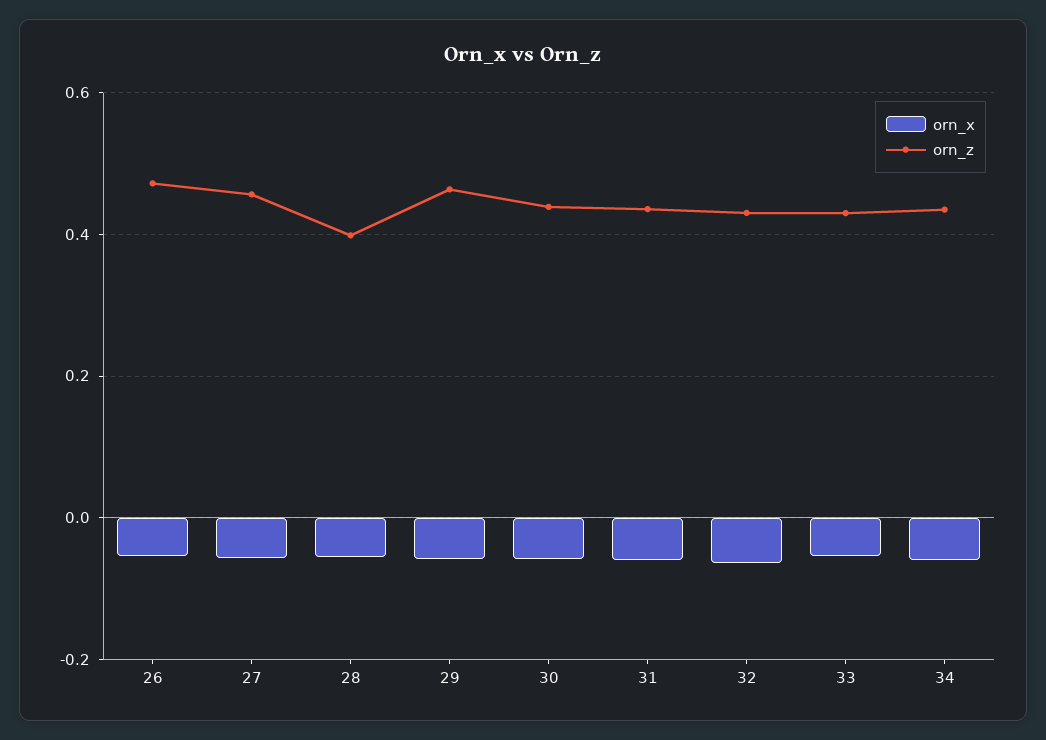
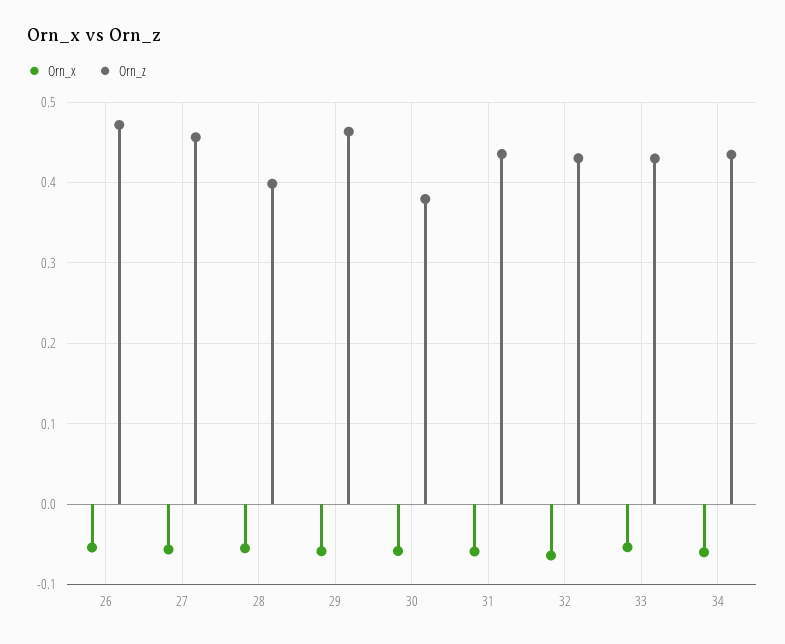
  {
    "orn_x": {
      "26": -0.05,
      "27": -0.06,
      "28": -0.05,
      "29": -0.06,
      "30": -0.06,
      "31": -0.06,
      "32": -0.06,
      "33": -0.05,
      "34": -0.06
    },
    "orn_z": {
      "26": 0.47,
      "27": 0.46,
      "28": 0.4,
      "29": 0.46,
-     "30": 0.44,
+     "30": 0.38,
      "31": 0.44,
      "32": 0.43,
      "33": 0.43,
      "34": 0.43
    }
  }

